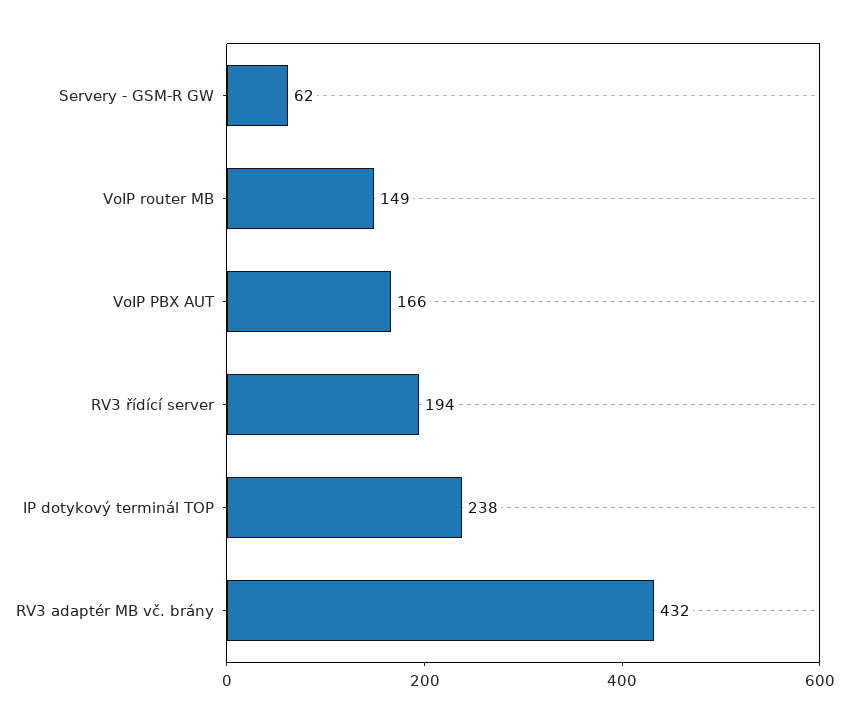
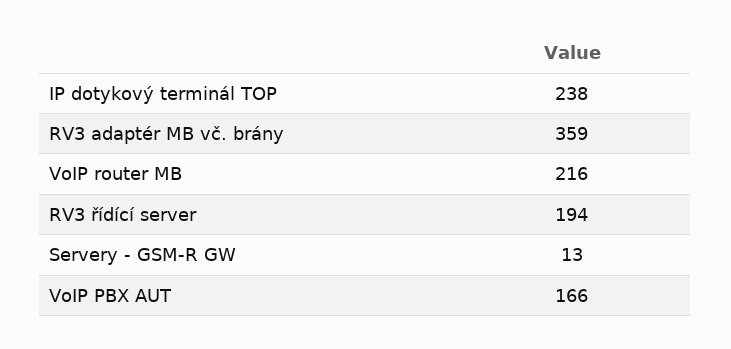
  {
-   "Servery - GSM-R GW": 62,
+   "Servery - GSM-R GW": 13,
-   "VoIP router MB": 149,
+   "VoIP router MB": 216,
    "VoIP PBX AUT": 166,
    "RV3 řídící server": 194,
    "IP dotykový terminál TOP": 238,
-   "RV3 adaptér MB vč. brány": 432
+   "RV3 adaptér MB vč. brány": 359
  }

